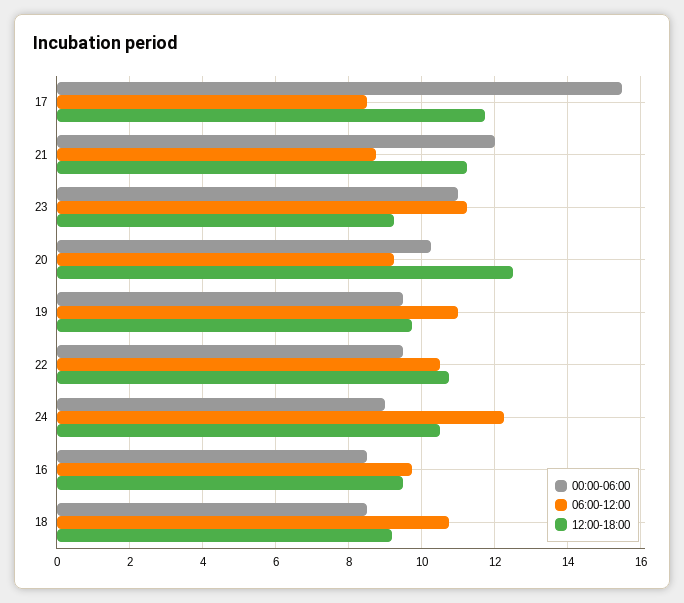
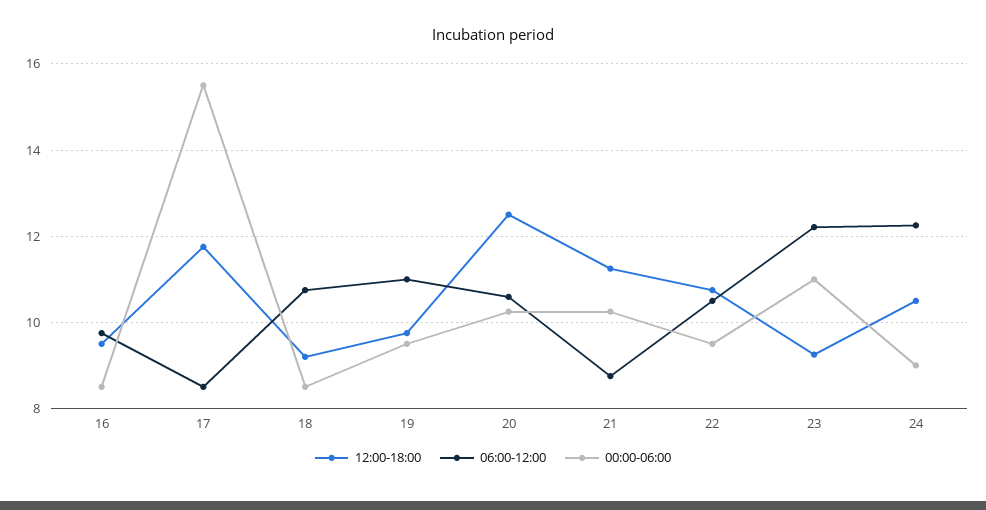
  {
    "00:00-06:00": {
      "17": 15.6,
-     "21": 12,
+     "21": 10.2,
      "23": 11,
      "20": 10.2,
      "19": 9.6,
      "22": 9.6,
      "24": 9,
      "16": 8.6,
      "18": 8.6
    },
    "06:00-12:00": {
      "17": 8.6,
      "21": 8.8,
-     "23": 11.2,
+     "23": 12.2,
-     "20": 9.2,
+     "20": 10.6,
      "19": 11,
      "22": 10.6,
      "24": 12.2,
      "16": 9.8,
      "18": 10.8
    },
    "12:00-18:00": {
      "17": 11.8,
      "21": 11.2,
      "23": 9.2,
      "20": 12.6,
      "19": 9.8,
      "22": 10.8,
      "24": 10.6,
      "16": 9.6,
      "18": 9.2
    }
  }

